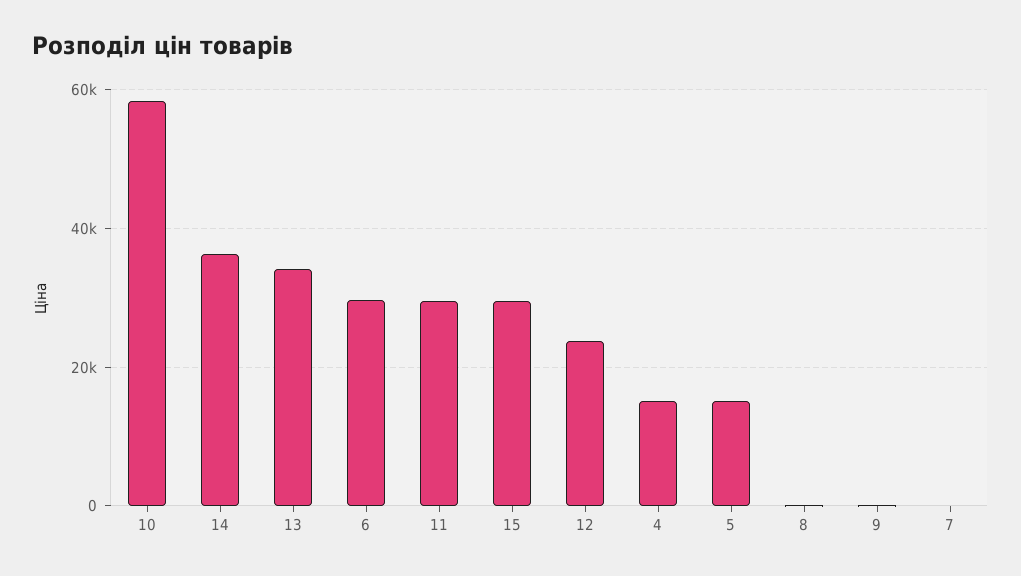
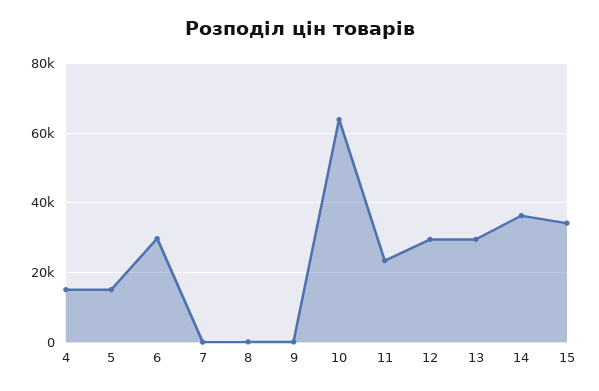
  {
-   "10": 58000,
+   "10": 64000,
    "14": 36000,
-   "13": 34000,
+   "13": 30000,
    "6": 30000,
-   "11": 30000,
+   "11": 24000,
-   "15": 30000,
+   "15": 34000,
-   "12": 24000,
+   "12": 30000,
    "4": 16000,
    "5": 16000,
    "8": 0,
    "9": 0,
    "7": 0
  }

